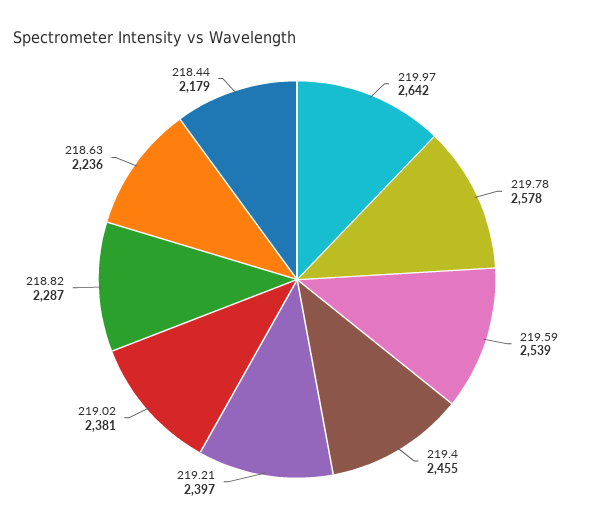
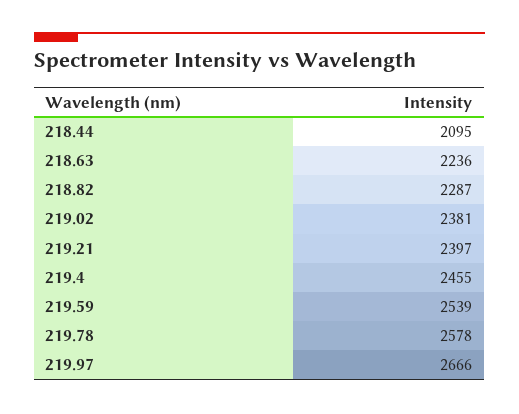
  {
-   "219.97": 2642,
+   "219.97": 2666,
    "219.78": 2578,
    "219.59": 2539,
    "219.4": 2455,
    "219.21": 2397,
    "219.02": 2381,
    "218.82": 2287,
    "218.63": 2236,
-   "218.44": 2179
+   "218.44": 2095
  }

